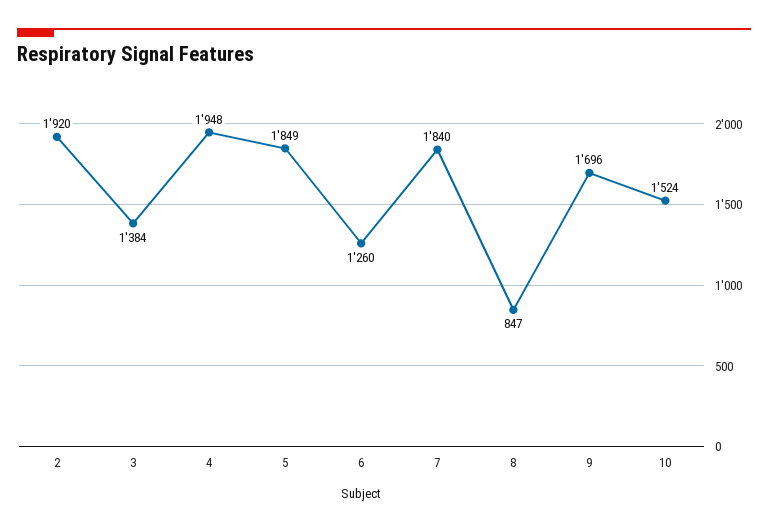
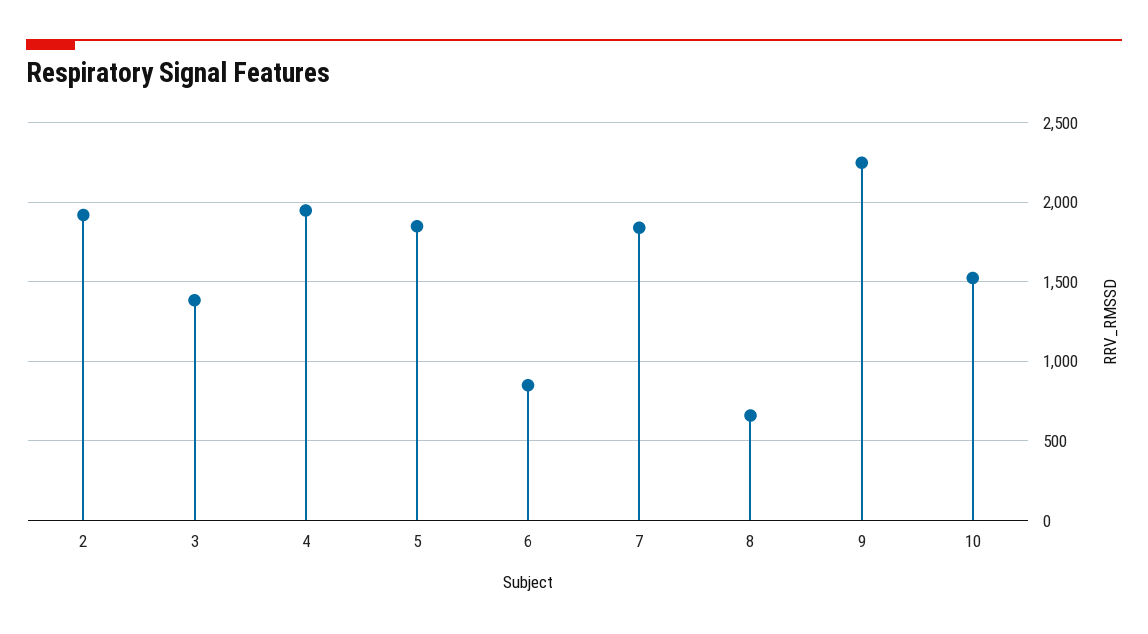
  {
    "2": 1920,
    "3": 1384,
    "4": 1948,
    "5": 1849,
-   "6": 1260,
+   "6": 850,
    "7": 1840,
-   "8": 847,
+   "8": 650,
-   "9": 1696,
+   "9": 2250,
    "10": 1524
  }

